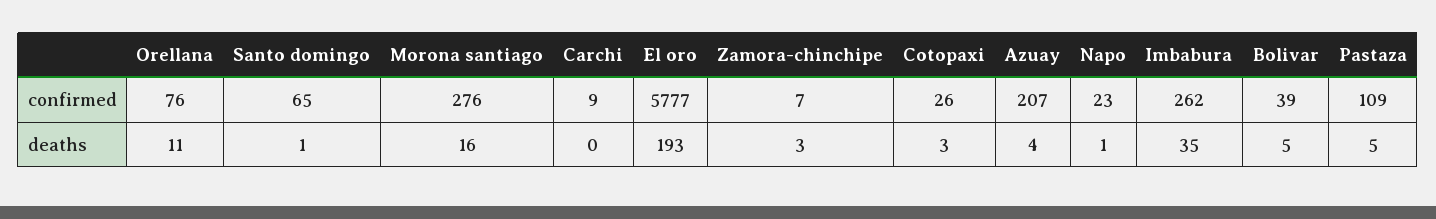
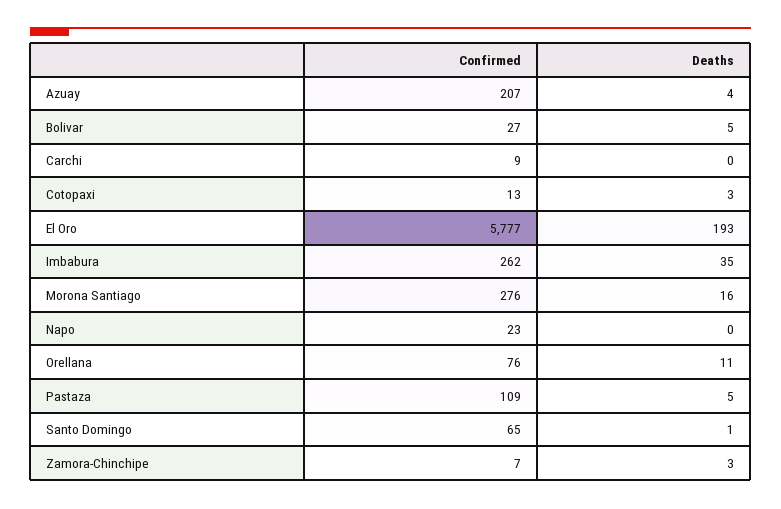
  {
    "Orellana": {
      "confirmed": 76,
      "deaths": 11
    },
    "Santo domingo": {
      "confirmed": 65,
      "deaths": 1
    },
    "Morona santiago": {
      "confirmed": 276,
      "deaths": 16
    },
    "Carchi": {
      "confirmed": 9,
      "deaths": 0
    },
    "El oro": {
      "confirmed": 5777,
      "deaths": 193
    },
    "Zamora-chinchipe": {
      "confirmed": 7,
      "deaths": 3
    },
    "Cotopaxi": {
-     "confirmed": 26,
+     "confirmed": 13,
      "deaths": 3
    },
    "Azuay": {
      "confirmed": 207,
      "deaths": 4
    },
    "Napo": {
      "confirmed": 23,
-     "deaths": 1
+     "deaths": 0
    },
    "Imbabura": {
      "confirmed": 262,
      "deaths": 35
    },
    "Bolivar": {
-     "confirmed": 39,
+     "confirmed": 27,
      "deaths": 5
    },
    "Pastaza": {
      "confirmed": 109,
      "deaths": 5
    }
  }

